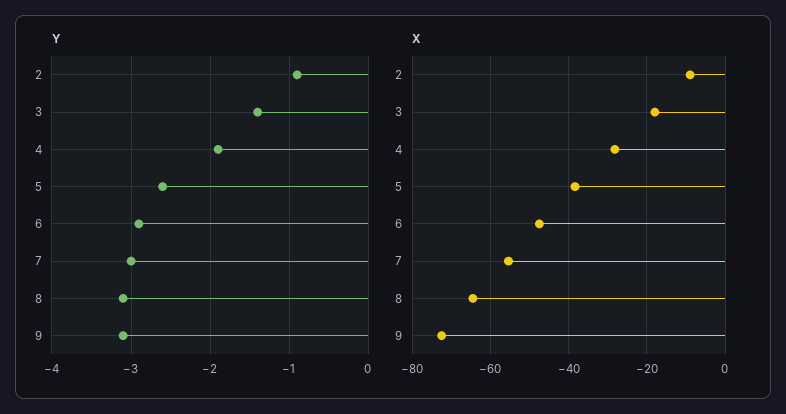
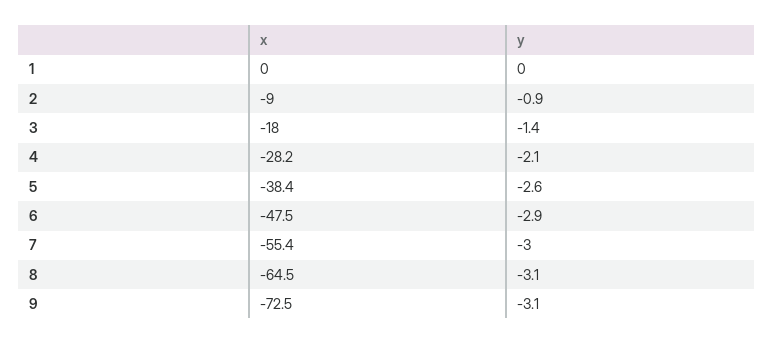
  {
    "Y": {
      "2": -0.9,
      "3": -1.4,
-     "4": -1.9,
+     "4": -2.1,
      "5": -2.6,
      "6": -2.9,
      "7": -3,
      "8": -3.1,
-     "9": -3.1
+     "9": -3.1,
+     "1": 0
    },
    "X": {
      "2": -9,
      "3": -18,
      "4": -28.2,
      "5": -38.4,
      "6": -47.5,
      "7": -55.4,
      "8": -64.5,
-     "9": -72.5
+     "9": -72.5,
+     "1": 0
    }
  }

